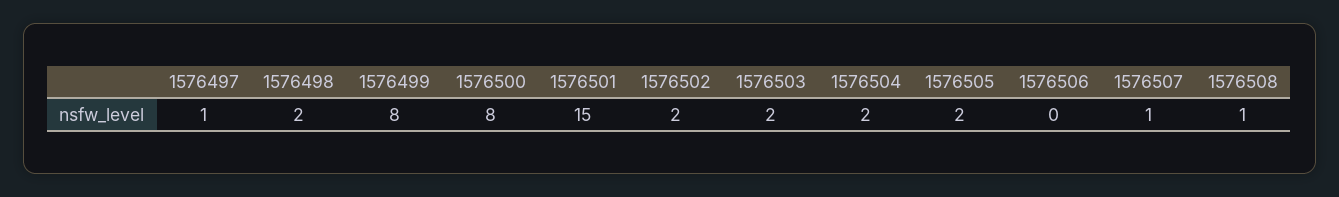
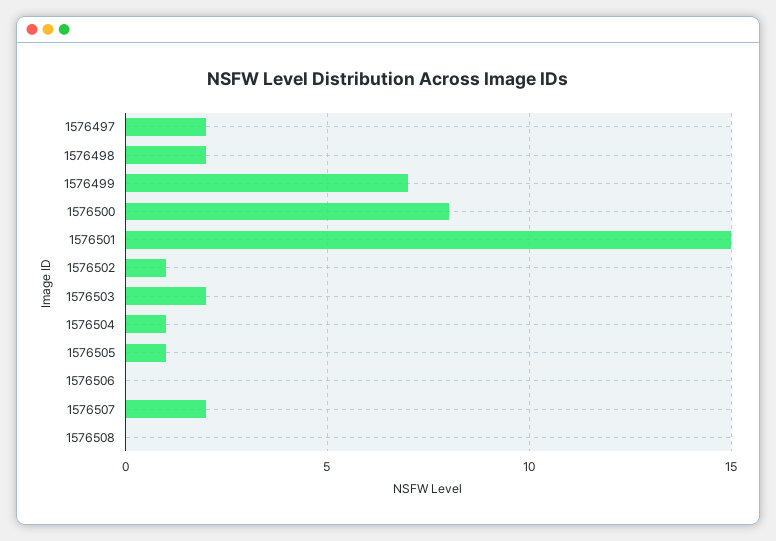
  {
-   "1576497": 1,
+   "1576497": 2,
    "1576498": 2,
-   "1576499": 8,
+   "1576499": 7,
    "1576500": 8,
    "1576501": 15,
-   "1576502": 2,
+   "1576502": 1,
    "1576503": 2,
-   "1576504": 2,
+   "1576504": 1,
-   "1576505": 2,
+   "1576505": 1,
    "1576506": 0,
-   "1576507": 1,
+   "1576507": 2,
-   "1576508": 1
+   "1576508": 0
  }

